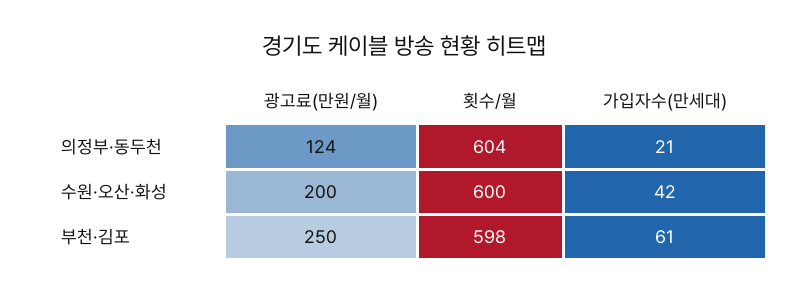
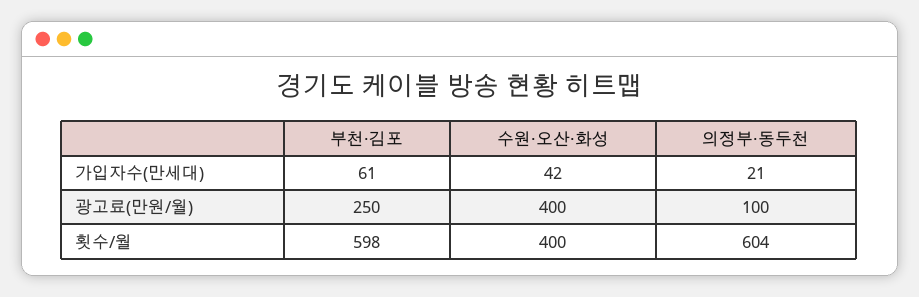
  {
    "광고료(만원/월)": {
-     "의정부·동두천": 124,
+     "의정부·동두천": 100,
-     "수원·오산·화성": 200,
+     "수원·오산·화성": 400,
      "부천·김포": 250
    },
    "횟수/월": {
      "의정부·동두천": 604,
-     "수원·오산·화성": 600,
+     "수원·오산·화성": 400,
      "부천·김포": 598
    },
    "가입자수(만세대)": {
      "의정부·동두천": 21,
      "수원·오산·화성": 42,
      "부천·김포": 61
    }
  }

